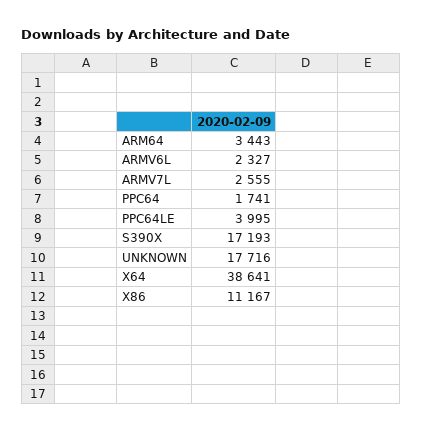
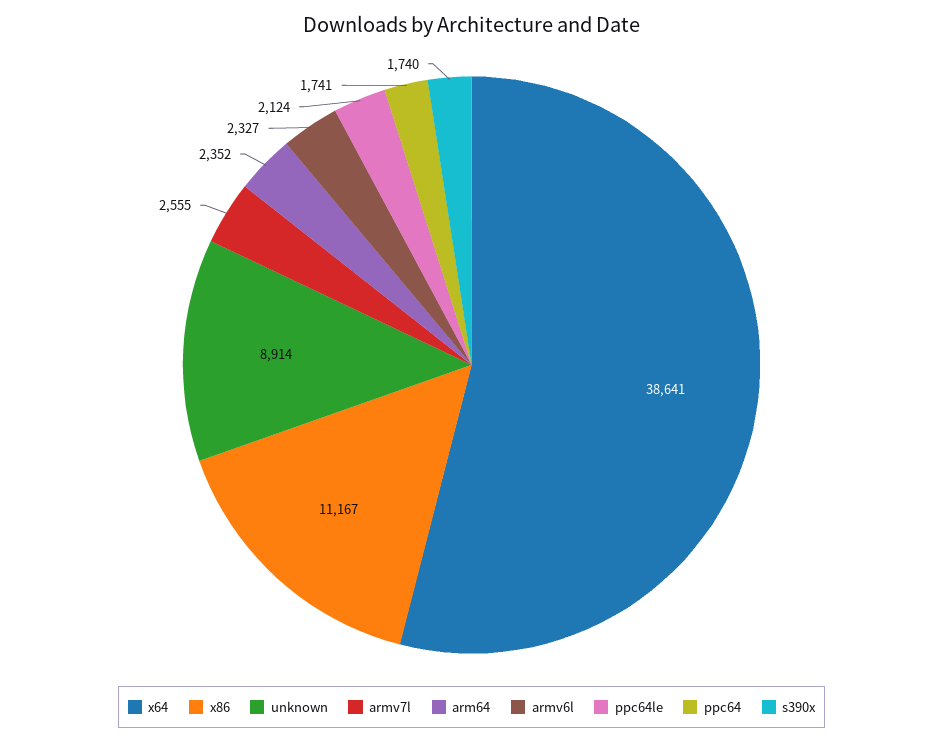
  {
-   "ARM64": 3443,
+   "ARM64": 2352,
    "ARMV6L": 2327,
    "ARMV7L": 2555,
    "PPC64": 1741,
-   "PPC64LE": 3995,
+   "PPC64LE": 2124,
-   "S390X": 17193,
+   "S390X": 1740,
-   "UNKNOWN": 17716,
+   "UNKNOWN": 8914,
    "X64": 38641,
    "X86": 11167
  }

